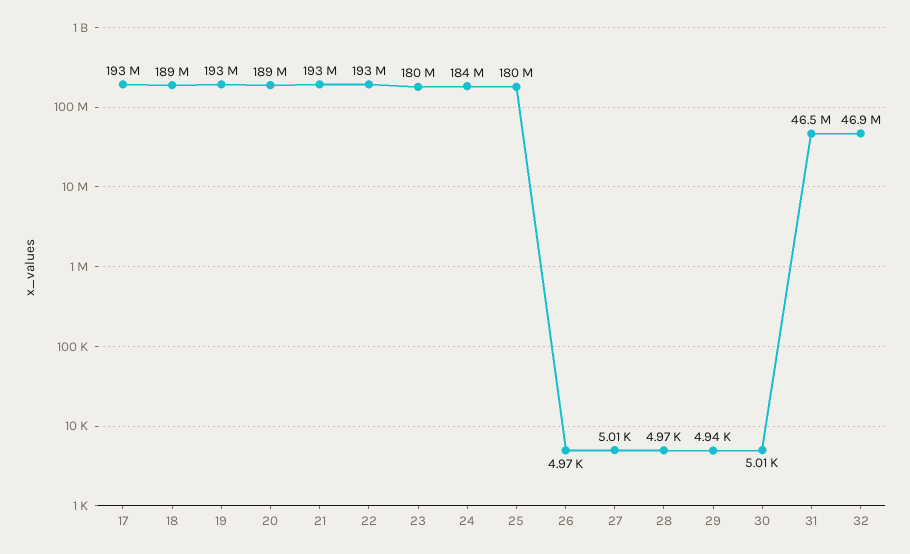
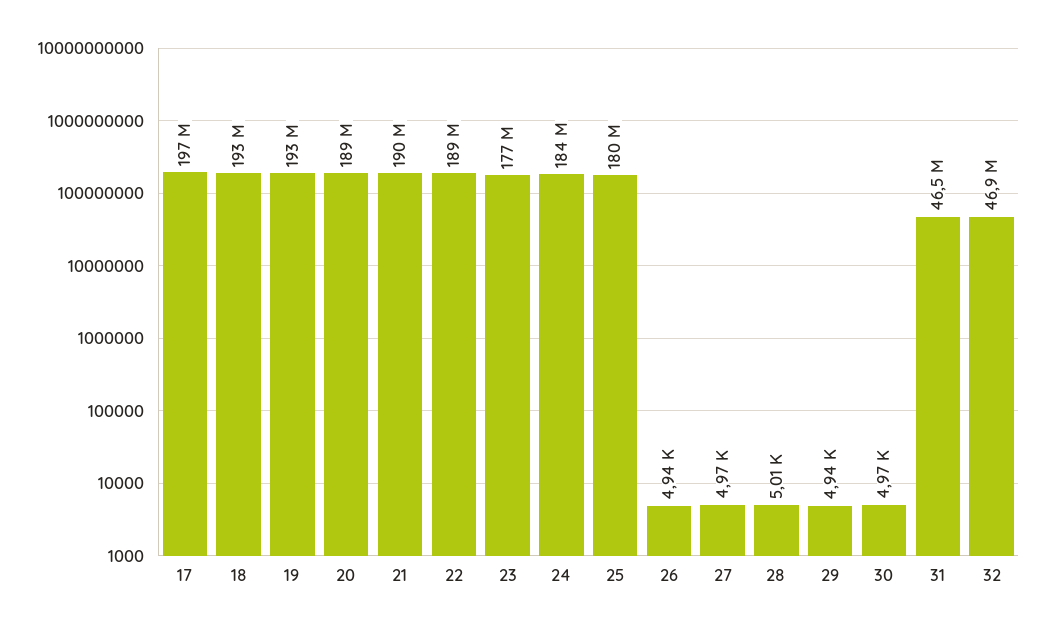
  {
-   "17": 193000000,
+   "17": 197000000,
-   "18": 189000000,
+   "18": 193000000,
    "19": 193000000,
    "20": 189000000,
-   "21": 193000000,
+   "21": 190000000,
-   "22": 193000000,
+   "22": 189000000,
-   "23": 180000000,
+   "23": 177000000,
    "24": 184000000,
    "25": 180000000,
-   "26": 4970,
+   "26": 4940,
-   "27": 5010,
+   "27": 4970,
-   "28": 4970,
+   "28": 5010,
    "29": 4940,
-   "30": 5010,
+   "30": 4970,
    "31": 46500000,
    "32": 46900000
  }

